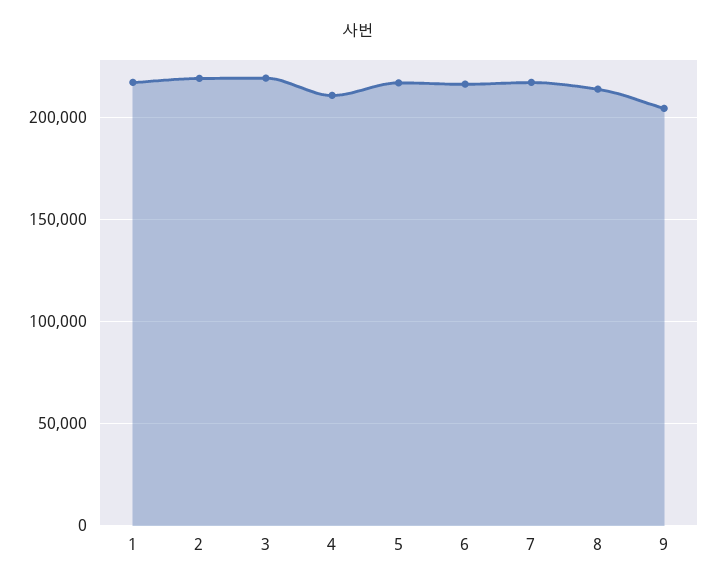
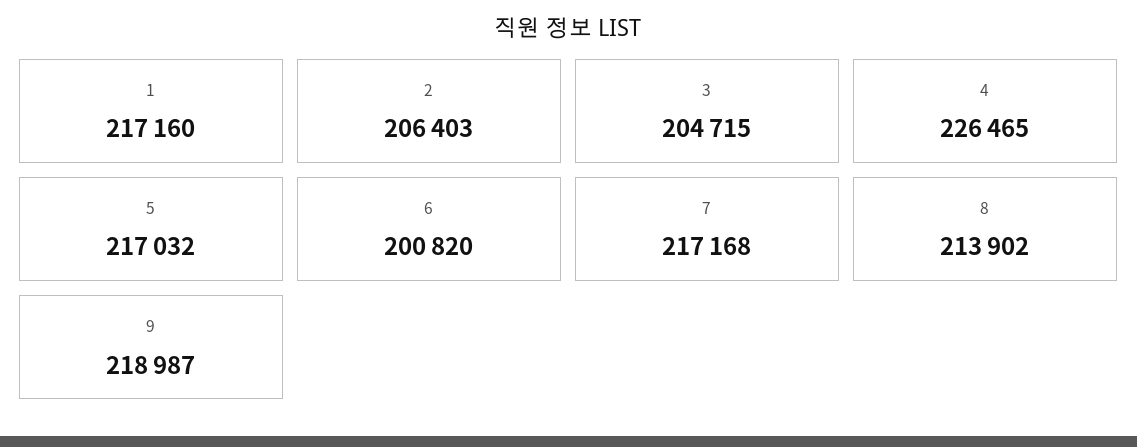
  {
    "1": 217160,
-   "2": 220000,
+   "2": 206403,
-   "3": 220000,
+   "3": 204715,
-   "4": 210000,
+   "4": 226465,
    "5": 217032,
-   "6": 215000,
+   "6": 200820,
    "7": 217168,
    "8": 213902,
-   "9": 205000
+   "9": 218987
  }

